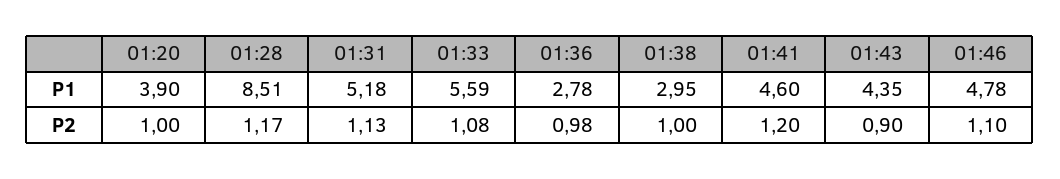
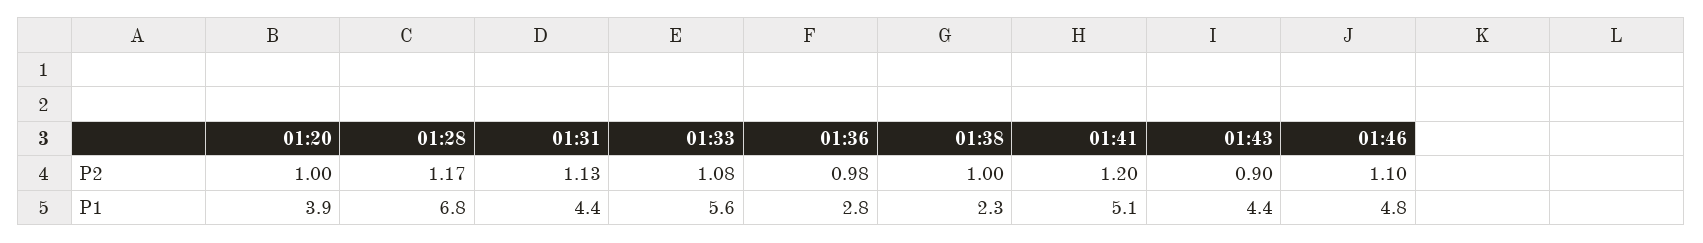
  {
    "01:20": {
      "P1": 3.9,
      "P2": 1
    },
    "01:28": {
-     "P1": 8.51,
+     "P1": 6.8,
      "P2": 1.17
    },
    "01:31": {
-     "P1": 5.18,
+     "P1": 4.4,
      "P2": 1.13
    },
    "01:33": {
      "P1": 5.59,
      "P2": 1.08
    },
    "01:36": {
      "P1": 2.78,
      "P2": 0.98
    },
    "01:38": {
-     "P1": 2.95,
+     "P1": 2.3,
      "P2": 1
    },
    "01:41": {
-     "P1": 4.6,
+     "P1": 5.1,
      "P2": 1.2
    },
    "01:43": {
      "P1": 4.35,
      "P2": 0.9
    },
    "01:46": {
      "P1": 4.78,
      "P2": 1.1
    }
  }

